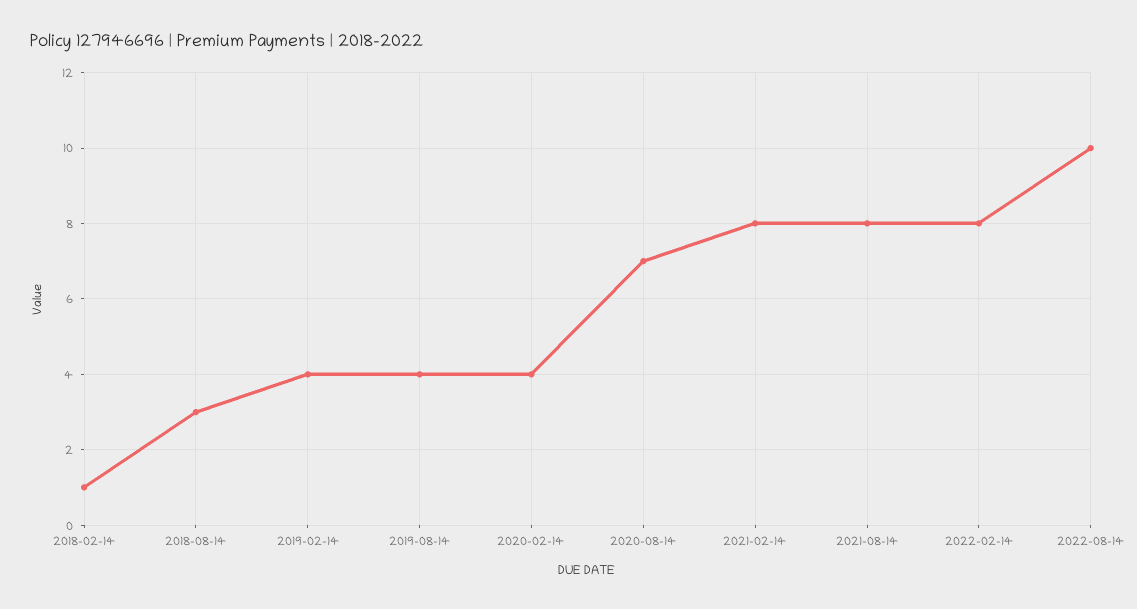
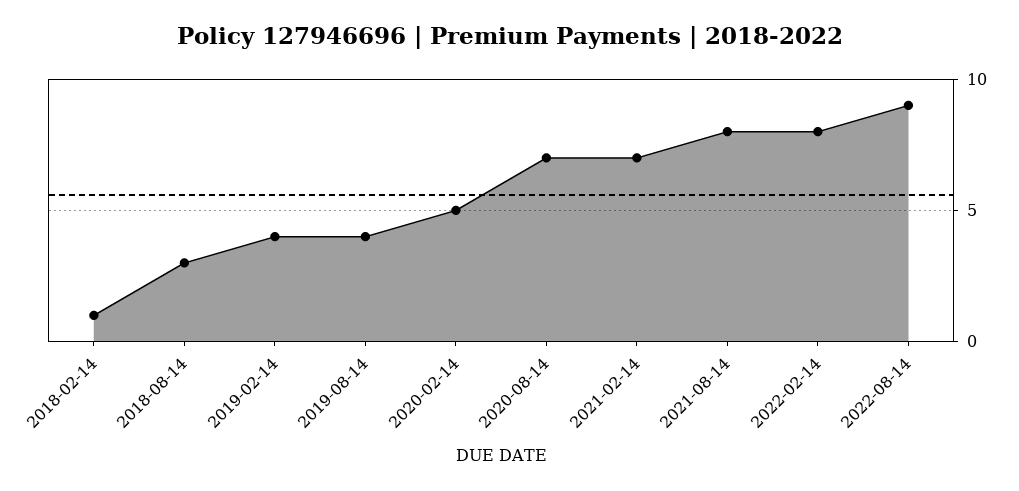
  {
    "2018-02-14": 1,
    "2018-08-14": 3,
    "2019-02-14": 4,
    "2019-08-14": 4,
-   "2020-02-14": 4,
+   "2020-02-14": 5,
    "2020-08-14": 7,
-   "2021-02-14": 8,
+   "2021-02-14": 7,
    "2021-08-14": 8,
    "2022-02-14": 8,
-   "2022-08-14": 10
+   "2022-08-14": 9
  }

